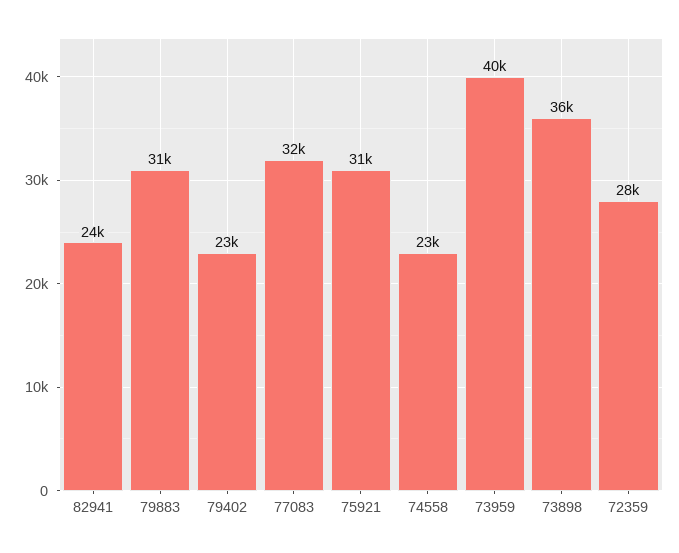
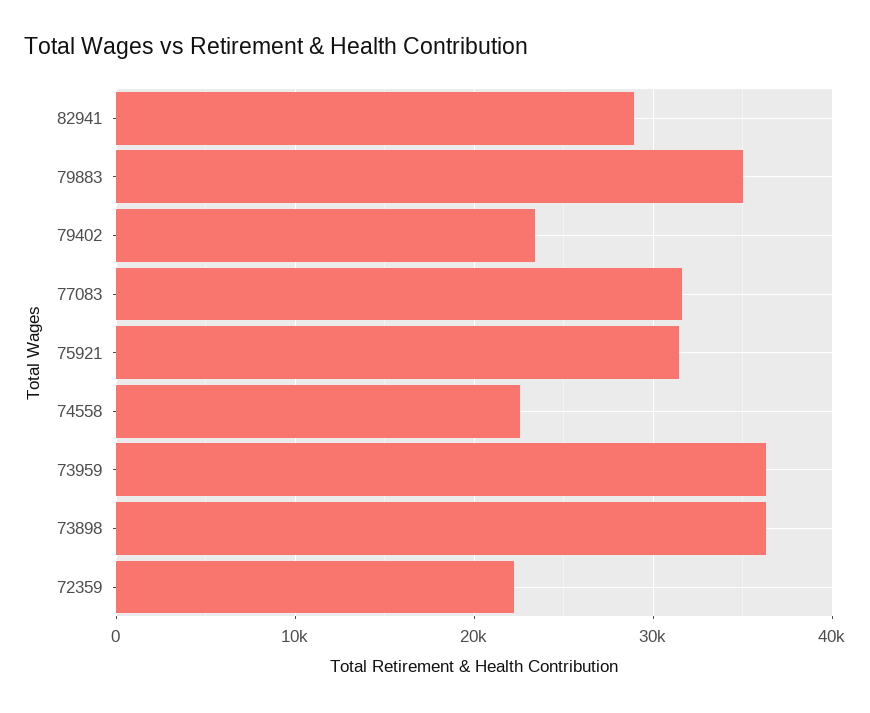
  {
-   "82941": 24000,
+   "82941": 29000,
-   "79883": 31000,
+   "79883": 35000,
    "79402": 23000,
    "77083": 32000,
    "75921": 31000,
    "74558": 23000,
-   "73959": 40000,
+   "73959": 36000,
    "73898": 36000,
-   "72359": 28000
+   "72359": 22000
  }

